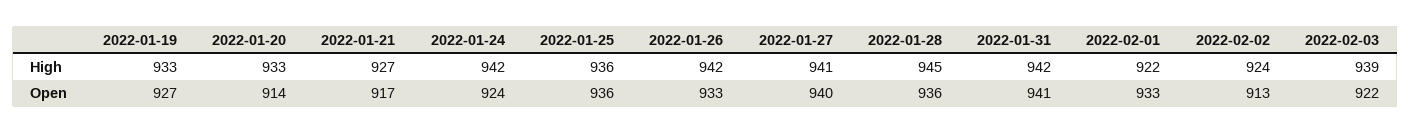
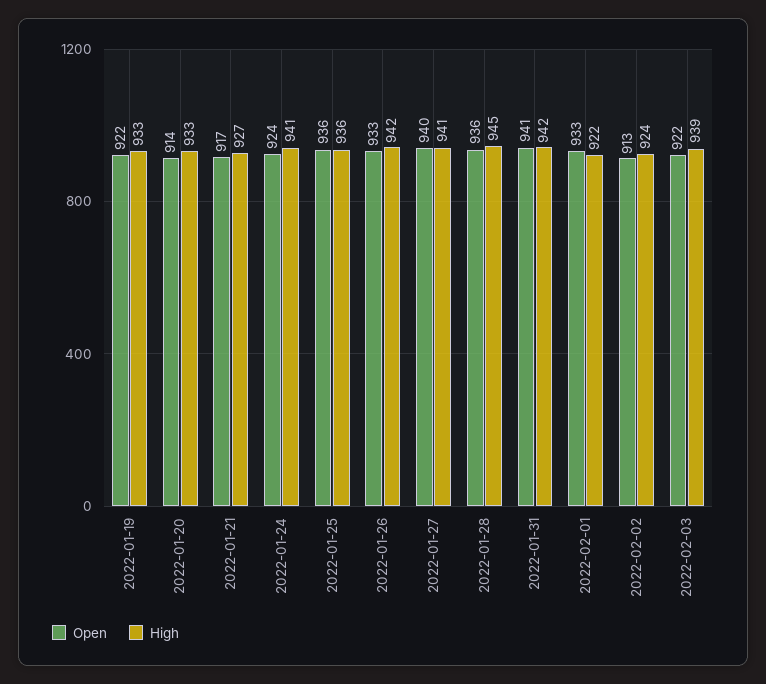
  {
    "High": {
      "2022-01-19": 933,
      "2022-01-20": 933,
      "2022-01-21": 927,
-     "2022-01-24": 942,
+     "2022-01-24": 941,
      "2022-01-25": 936,
      "2022-01-26": 942,
      "2022-01-27": 941,
      "2022-01-28": 945,
      "2022-01-31": 942,
      "2022-02-01": 922,
      "2022-02-02": 924,
      "2022-02-03": 939
    },
    "Open": {
-     "2022-01-19": 927,
+     "2022-01-19": 922,
      "2022-01-20": 914,
      "2022-01-21": 917,
      "2022-01-24": 924,
      "2022-01-25": 936,
      "2022-01-26": 933,
      "2022-01-27": 940,
      "2022-01-28": 936,
      "2022-01-31": 941,
      "2022-02-01": 933,
      "2022-02-02": 913,
      "2022-02-03": 922
    }
  }

